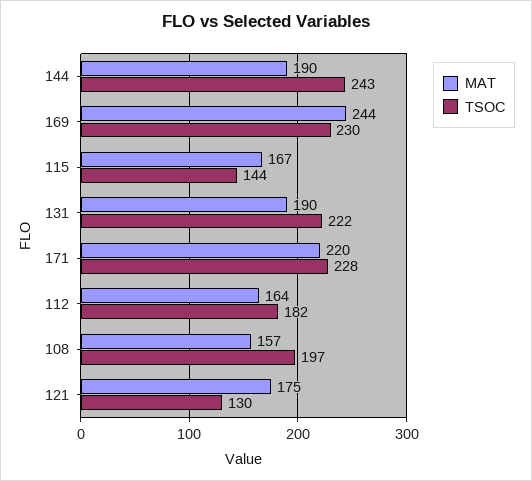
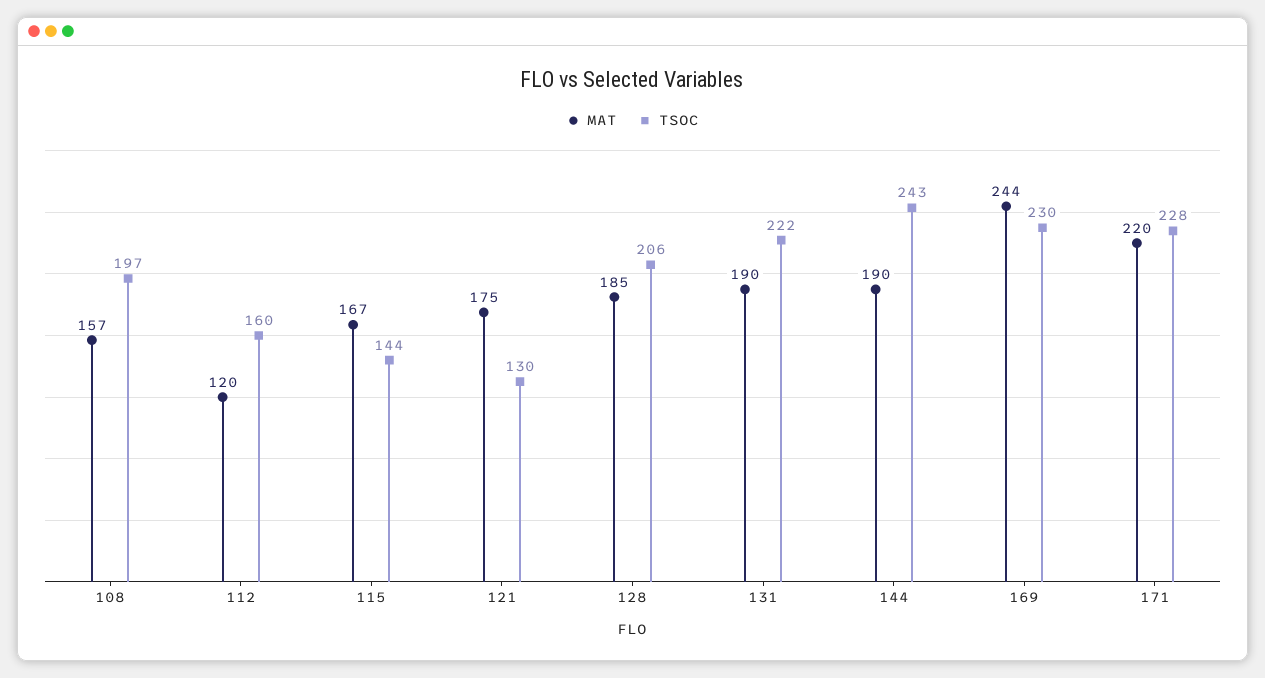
  {
    "MAT": {
      "144": 190,
      "169": 244,
      "115": 167,
      "131": 190,
      "171": 220,
-     "112": 164,
+     "112": 120,
      "108": 157,
-     "121": 175
+     "121": 175,
+     "128": 185
    },
    "TSOC": {
      "144": 243,
      "169": 230,
      "115": 144,
      "131": 222,
      "171": 228,
-     "112": 182,
+     "112": 160,
      "108": 197,
-     "121": 130
+     "121": 130,
+     "128": 206
    }
  }

